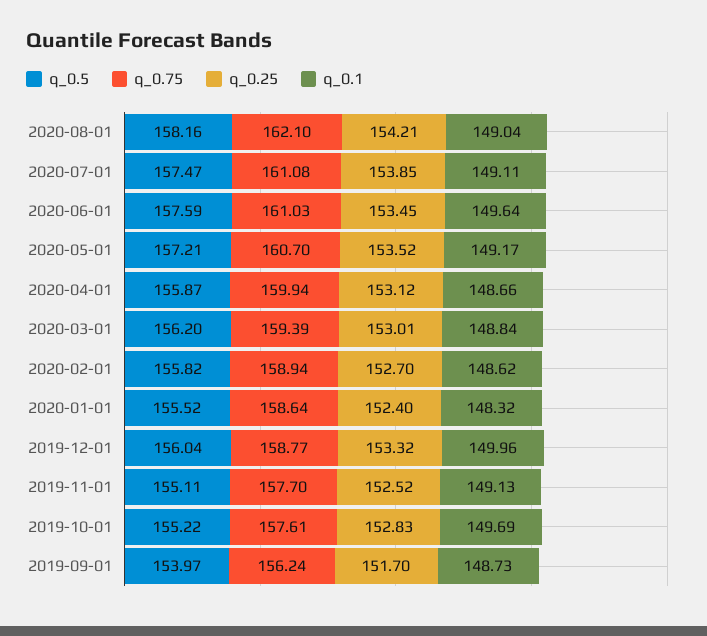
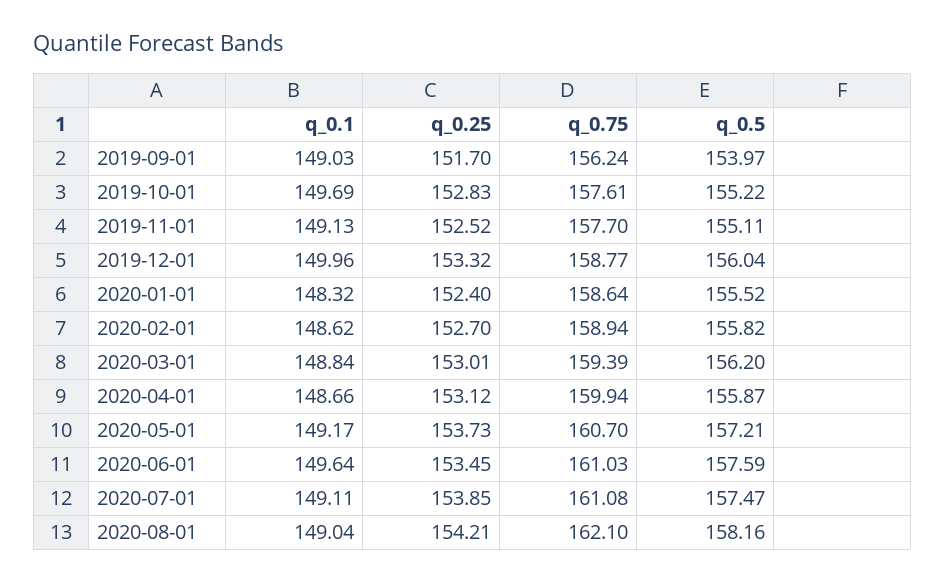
  {
    "q_0.5": {
      "2020-08-01": 158.16,
      "2020-07-01": 157.47,
      "2020-06-01": 157.59,
      "2020-05-01": 157.21,
      "2020-04-01": 155.87,
      "2020-03-01": 156.2,
      "2020-02-01": 155.82,
      "2020-01-01": 155.52,
      "2019-12-01": 156.04,
      "2019-11-01": 155.11,
      "2019-10-01": 155.22,
      "2019-09-01": 153.97
    },
    "q_0.75": {
      "2020-08-01": 162.1,
      "2020-07-01": 161.08,
      "2020-06-01": 161.03,
      "2020-05-01": 160.7,
      "2020-04-01": 159.94,
      "2020-03-01": 159.39,
      "2020-02-01": 158.94,
      "2020-01-01": 158.64,
      "2019-12-01": 158.77,
      "2019-11-01": 157.7,
      "2019-10-01": 157.61,
      "2019-09-01": 156.24
    },
    "q_0.25": {
      "2020-08-01": 154.21,
      "2020-07-01": 153.85,
      "2020-06-01": 153.45,
-     "2020-05-01": 153.52,
+     "2020-05-01": 153.73,
      "2020-04-01": 153.12,
      "2020-03-01": 153.01,
      "2020-02-01": 152.7,
      "2020-01-01": 152.4,
      "2019-12-01": 153.32,
      "2019-11-01": 152.52,
      "2019-10-01": 152.83,
      "2019-09-01": 151.7
    },
    "q_0.1": {
      "2020-08-01": 149.04,
      "2020-07-01": 149.11,
      "2020-06-01": 149.64,
      "2020-05-01": 149.17,
      "2020-04-01": 148.66,
      "2020-03-01": 148.84,
      "2020-02-01": 148.62,
      "2020-01-01": 148.32,
      "2019-12-01": 149.96,
      "2019-11-01": 149.13,
      "2019-10-01": 149.69,
-     "2019-09-01": 148.73
+     "2019-09-01": 149.03
    }
  }

